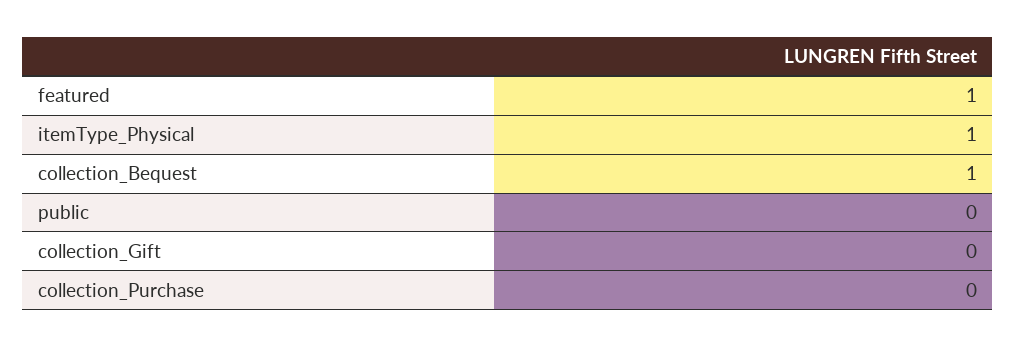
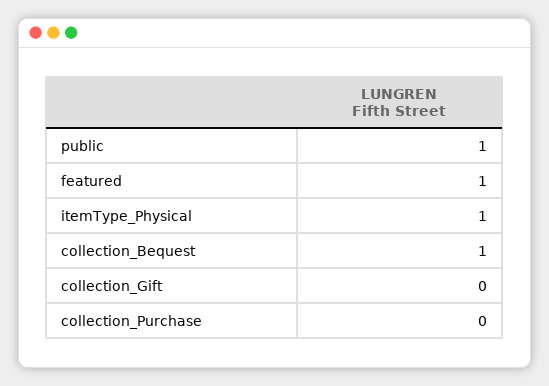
  {
    "featured": 1,
    "itemType_Physical": 1,
    "collection_Bequest": 1,
-   "public": 0,
+   "public": 1,
    "collection_Gift": 0,
    "collection_Purchase": 0
  }

